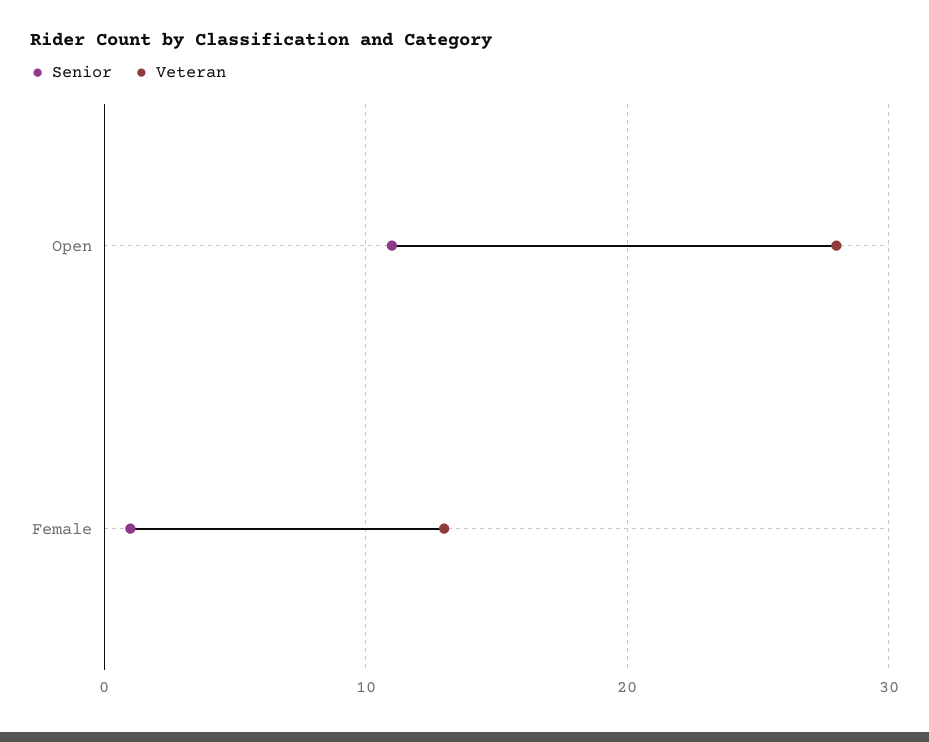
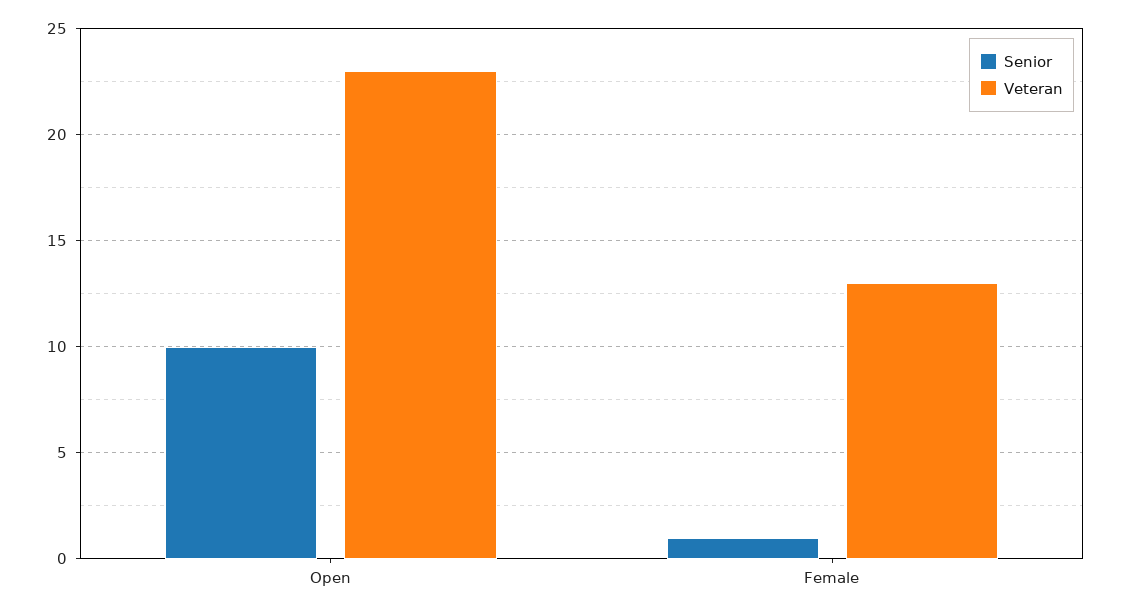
  {
    "Senior": {
-     "Open": 11,
+     "Open": 10,
      "Female": 1
    },
    "Veteran": {
-     "Open": 28,
+     "Open": 23,
      "Female": 13
    }
  }

